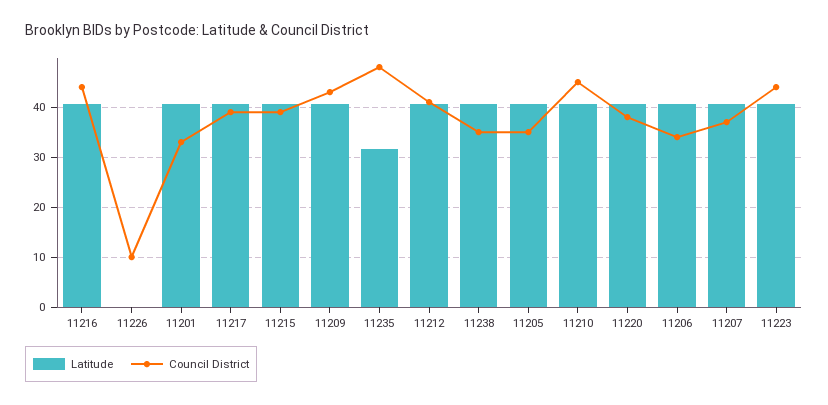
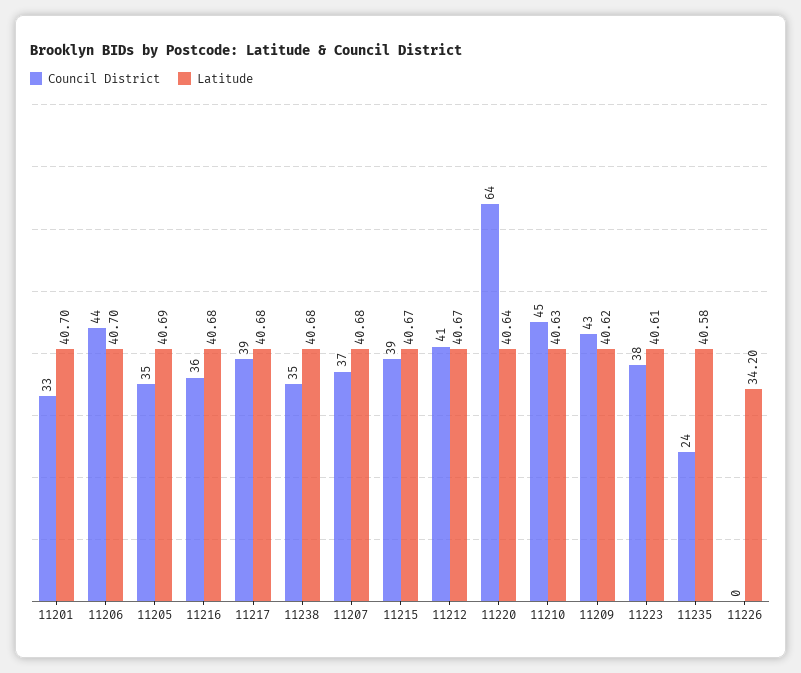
  {
    "Latitude": {
      "11216": 40.68,
-     "11226": 0,
+     "11226": 34.2,
      "11201": 40.7,
      "11217": 40.68,
      "11215": 40.67,
      "11209": 40.62,
-     "11235": 32,
+     "11235": 40.58,
      "11212": 40.67,
      "11238": 40.68,
      "11205": 40.69,
      "11210": 40.63,
      "11220": 40.64,
      "11206": 40.7,
      "11207": 40.68,
      "11223": 40.61
    },
    "Council District": {
-     "11216": 44,
+     "11216": 36,
-     "11226": 10,
+     "11226": 0,
      "11201": 33,
      "11217": 39,
      "11215": 39,
      "11209": 43,
-     "11235": 48,
+     "11235": 24,
      "11212": 41,
      "11238": 35,
      "11205": 35,
      "11210": 45,
-     "11220": 38,
+     "11220": 64,
-     "11206": 34,
+     "11206": 44,
      "11207": 37,
-     "11223": 44
+     "11223": 38
    }
  }

